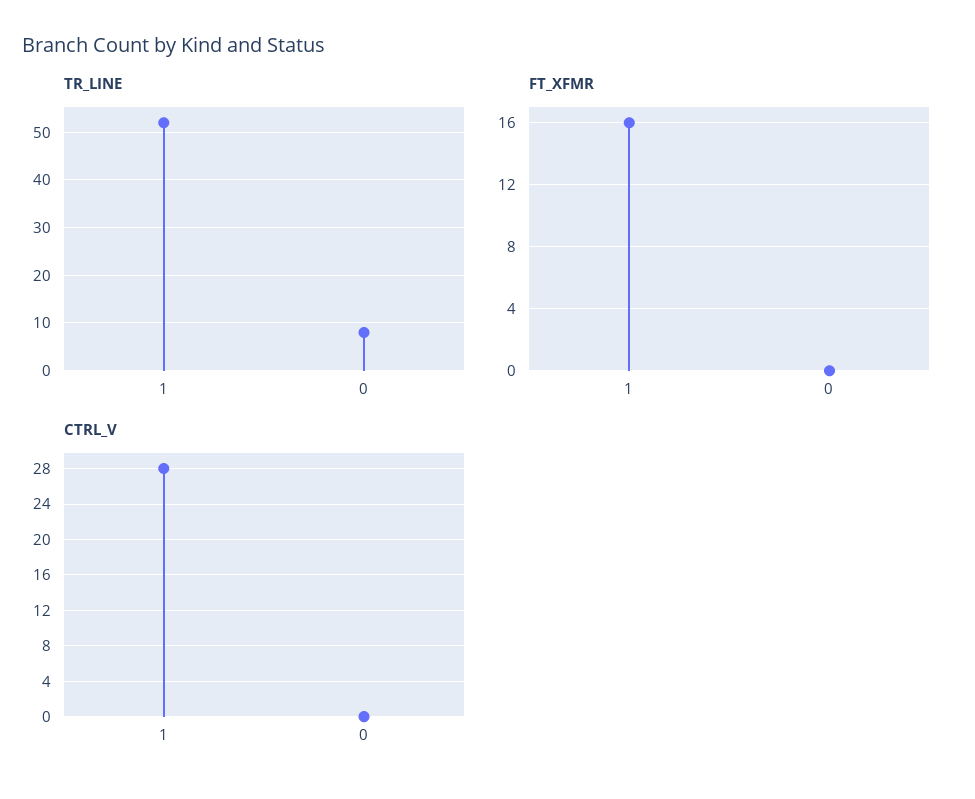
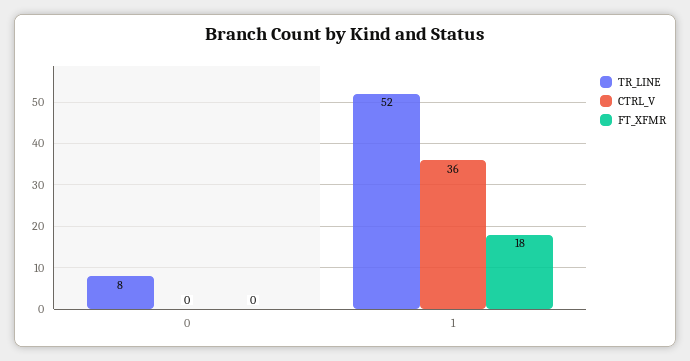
  {
    "TR_LINE": {
      "1": 52,
      "0": 8
    },
    "FT_XFMR": {
-     "1": 16,
+     "1": 18,
      "0": 0
    },
    "CTRL_V": {
-     "1": 28,
+     "1": 36,
      "0": 0
    }
  }

